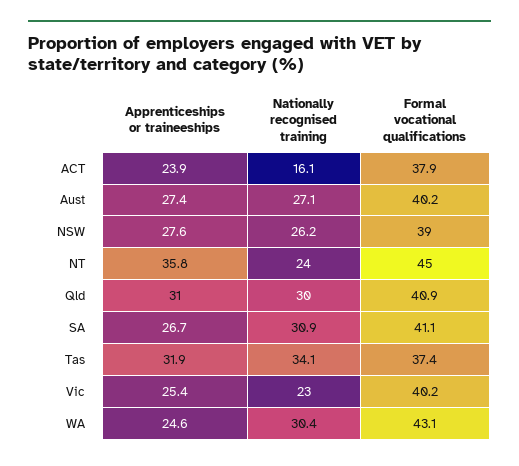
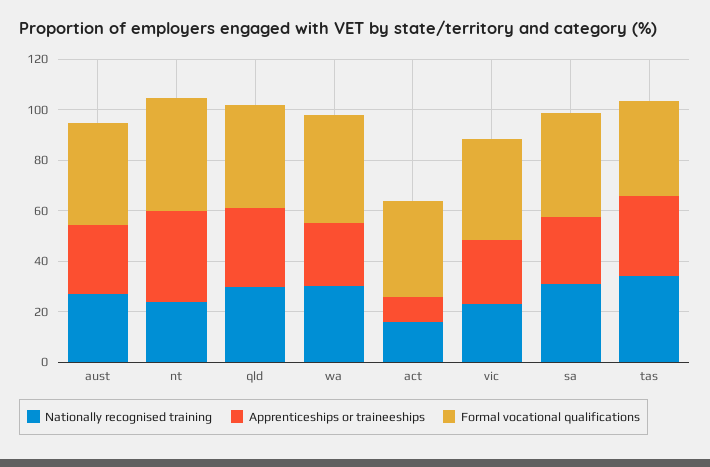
  {
    "Apprenticeships or traineeships": {
-     "ACT": 23.9,
+     "ACT": 10,
      "Aust": 27.4,
-     "NSW": 27.6,
      "NT": 35.8,
      "Qld": 31,
      "SA": 26.7,
      "Tas": 31.9,
      "Vic": 25.4,
      "WA": 24.6
    },
    "Nationally recognised training": {
      "ACT": 16.1,
      "Aust": 27.1,
-     "NSW": 26.2,
      "NT": 24,
      "Qld": 30,
      "SA": 30.9,
      "Tas": 34.1,
      "Vic": 23,
      "WA": 30.4
    },
    "Formal vocational qualifications": {
      "ACT": 37.9,
      "Aust": 40.2,
-     "NSW": 39,
      "NT": 45,
      "Qld": 40.9,
      "SA": 41.1,
      "Tas": 37.4,
      "Vic": 40.2,
      "WA": 43.1
    }
  }

